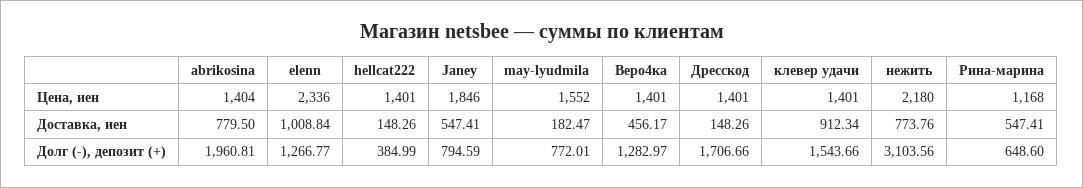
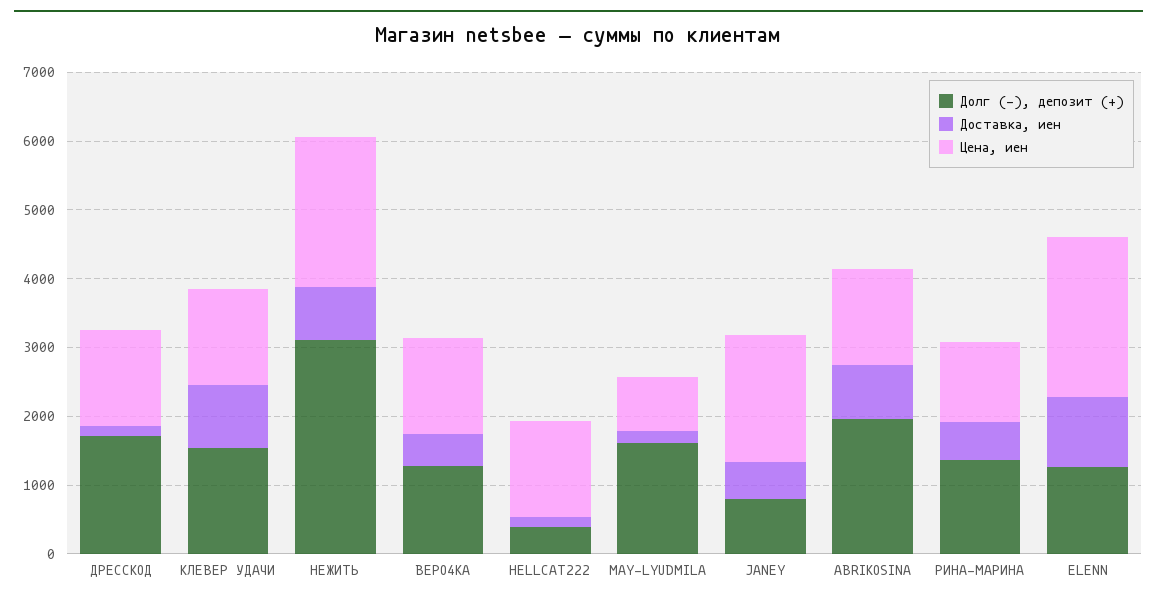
  {
    "Цена, иен": {
      "abrikosina": 1404,
      "elenn": 2336,
      "hellcat222": 1401,
      "Janey": 1846,
-     "may-lyudmila": 1552,
+     "may-lyudmila": 800,
      "Веро4ка": 1401,
      "Дресскод": 1401,
      "клевер удачи": 1401,
      "нежить": 2180,
      "Рина-марина": 1168
    },
    "Доставка, иен": {
      "abrikosina": 779.5,
      "elenn": 1008.84,
      "hellcat222": 148.26,
      "Janey": 547.41,
      "may-lyudmila": 182.47,
      "Веро4ка": 456.17,
      "Дресскод": 148.26,
      "клевер удачи": 912.34,
      "нежить": 773.76,
      "Рина-марина": 547.41
    },
    "Долг (-), депозит (+)": {
      "abrikosina": 1960.81,
      "elenn": 1266.77,
      "hellcat222": 384.99,
      "Janey": 794.59,
-     "may-lyudmila": 772.01,
+     "may-lyudmila": 1600,
      "Веро4ка": 1282.97,
      "Дресскод": 1706.66,
      "клевер удачи": 1543.66,
      "нежить": 3103.56,
-     "Рина-марина": 648.6
+     "Рина-марина": 1400
    }
  }

